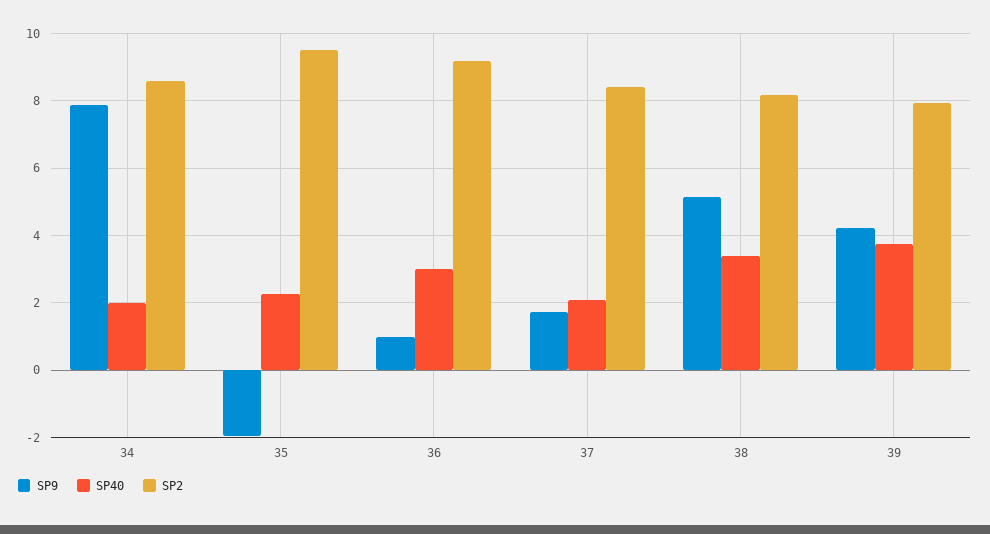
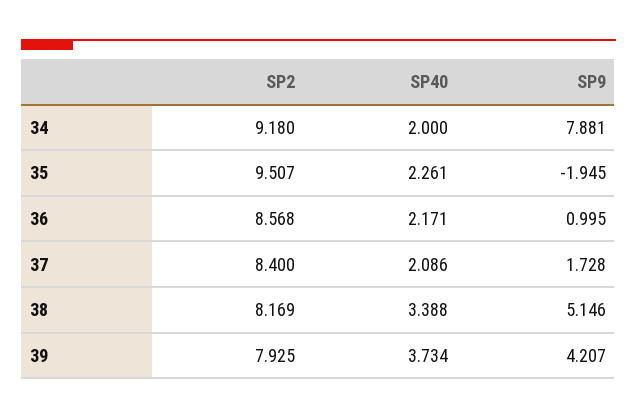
  {
    "SP9": {
      "34": 7.881,
      "35": -1.945,
      "36": 0.995,
      "37": 1.728,
      "38": 5.146,
      "39": 4.207
    },
    "SP40": {
      "34": 2,
      "35": 2.261,
-     "36": 3,
+     "36": 2.171,
      "37": 2.086,
      "38": 3.388,
      "39": 3.734
    },
    "SP2": {
-     "34": 8.6,
+     "34": 9.18,
      "35": 9.507,
-     "36": 9.2,
+     "36": 8.568,
      "37": 8.4,
      "38": 8.169,
      "39": 7.925
    }
  }

